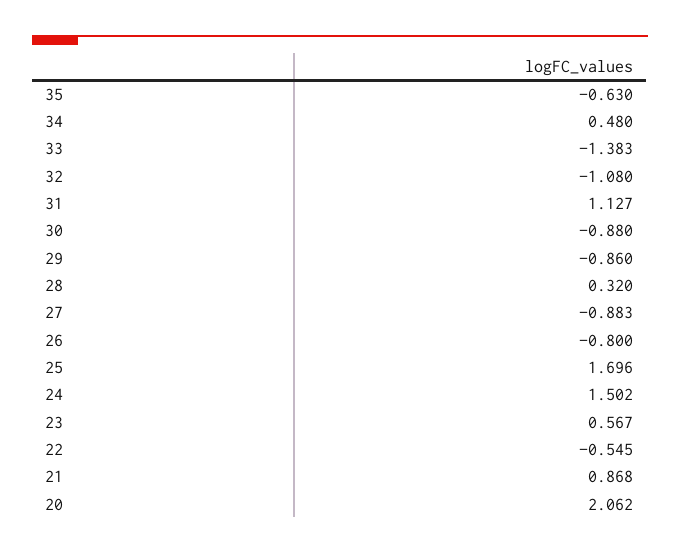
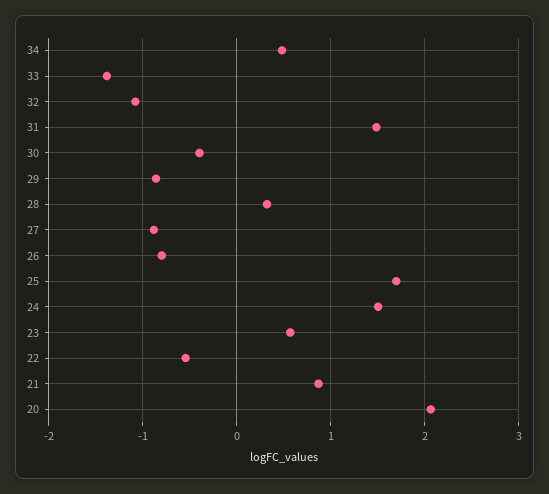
  {
-   "35": -0.63,
    "34": 0.48,
    "33": -1.383,
    "32": -1.08,
-   "31": 1.127,
+   "31": 1.5,
-   "30": -0.88,
+   "30": -0.4,
    "29": -0.86,
    "28": 0.32,
    "27": -0.883,
    "26": -0.8,
    "25": 1.696,
    "24": 1.502,
    "23": 0.567,
    "22": -0.545,
    "21": 0.868,
    "20": 2.062
  }

